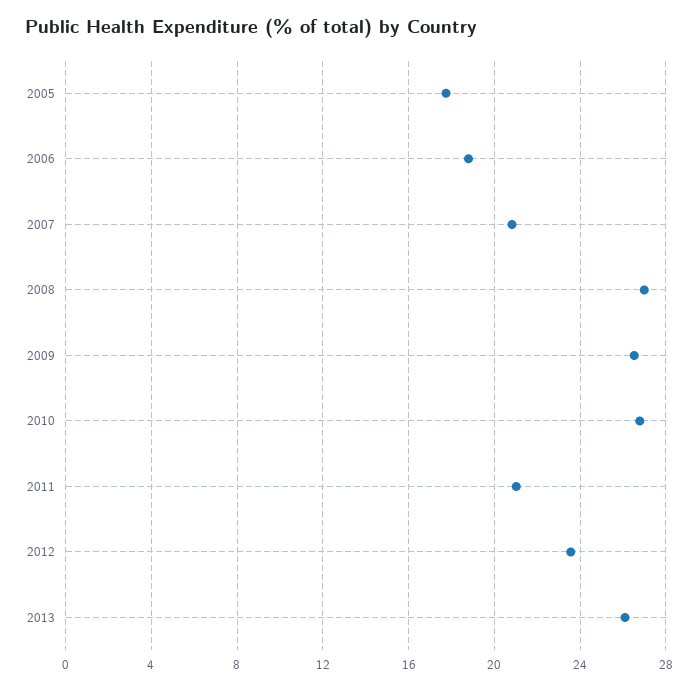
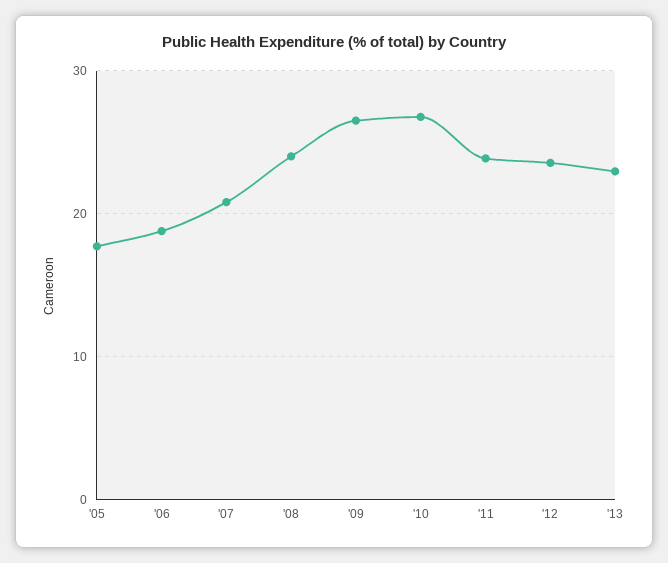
  {
    "2005": 17.5,
    "2006": 19,
    "2007": 21,
-   "2008": 27,
+   "2008": 24,
    "2009": 26.5,
    "2010": 27,
-   "2011": 21,
+   "2011": 24,
    "2012": 23.5,
-   "2013": 26
+   "2013": 23
  }

